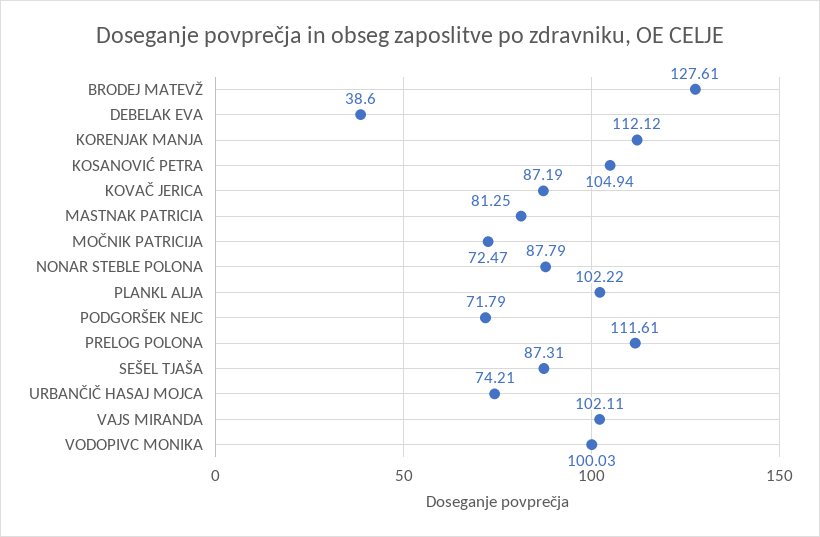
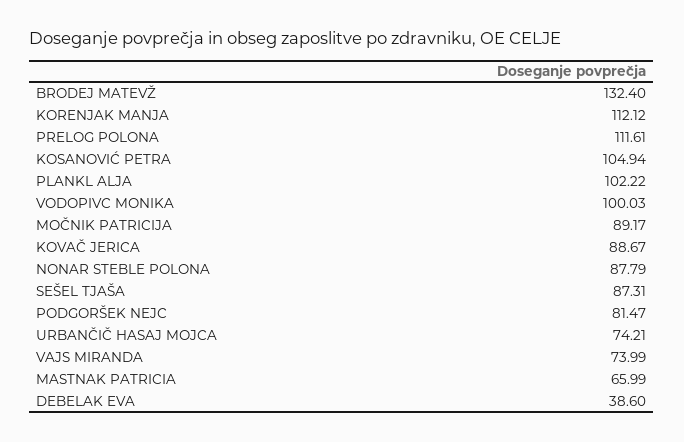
  {
-   "BRODEJ MATEVŽ": 127.61,
+   "BRODEJ MATEVŽ": 132.4,
    "DEBELAK EVA": 38.6,
    "KORENJAK MANJA": 112.12,
    "KOSANOVIĆ PETRA": 104.94,
-   "KOVAČ JERICA": 87.19,
+   "KOVAČ JERICA": 88.67,
-   "MASTNAK PATRICIA": 81.25,
+   "MASTNAK PATRICIA": 65.99,
-   "MOČNIK PATRICIJA": 72.47,
+   "MOČNIK PATRICIJA": 89.17,
    "NONAR STEBLE POLONA": 87.79,
    "PLANKL ALJA": 102.22,
-   "PODGORŠEK NEJC": 71.79,
+   "PODGORŠEK NEJC": 81.47,
    "PRELOG POLONA": 111.61,
    "SEŠEL TJAŠA": 87.31,
    "URBANČIČ HASAJ MOJCA": 74.21,
-   "VAJS MIRANDA": 102.11,
+   "VAJS MIRANDA": 73.99,
    "VODOPIVC MONIKA": 100.03
  }

